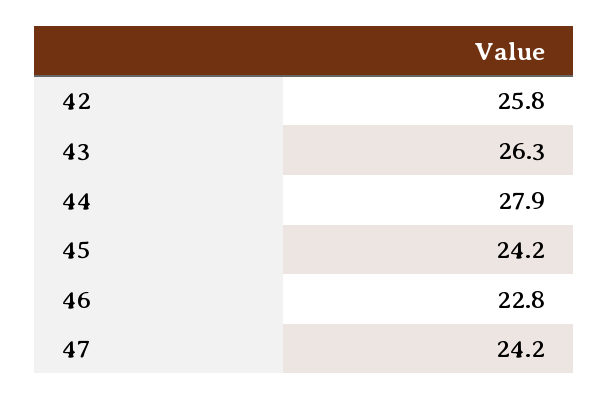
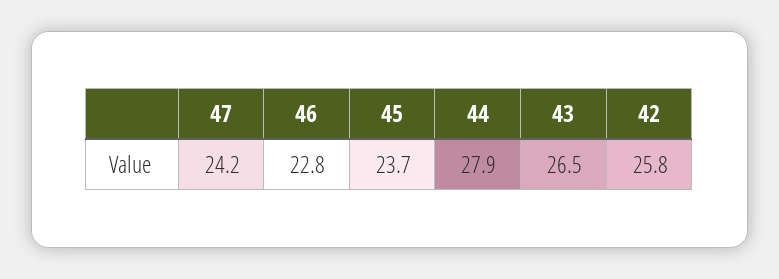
  {
    "42": 25.8,
-   "43": 26.3,
+   "43": 26.5,
    "44": 27.9,
-   "45": 24.2,
+   "45": 23.7,
    "46": 22.8,
    "47": 24.2
  }

